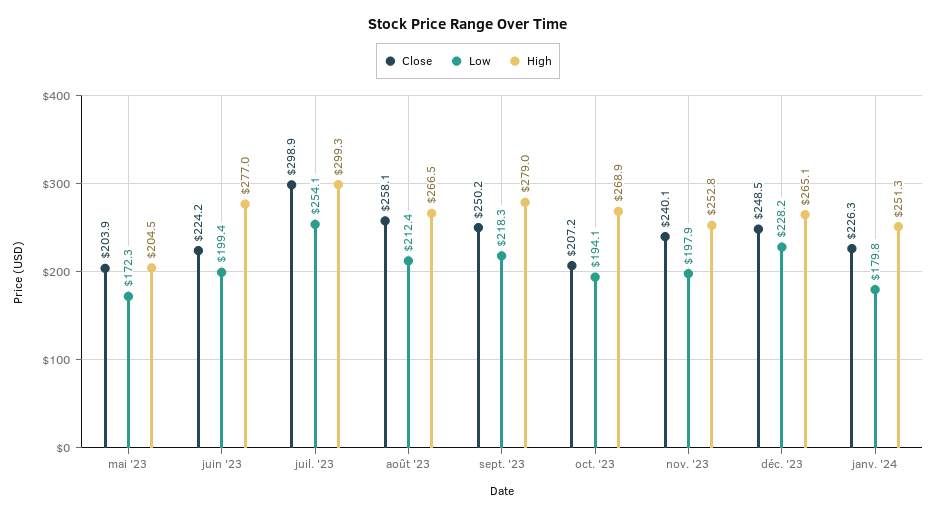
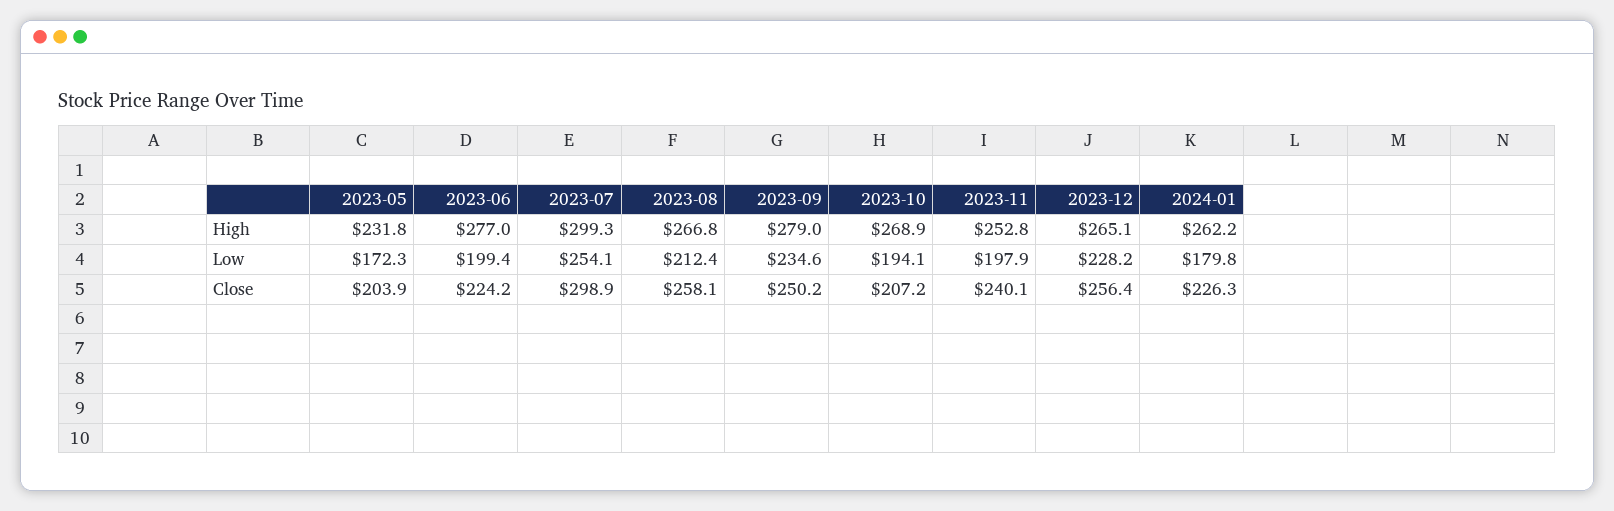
  {
    "Close": {
      "mai '23": 203.9,
      "juin '23": 224.2,
      "juil. '23": 298.9,
      "août '23": 258.1,
      "sept. '23": 250.2,
      "oct. '23": 207.2,
      "nov. '23": 240.1,
-     "déc. '23": 248.5,
+     "déc. '23": 256.4,
      "janv. '24": 226.3
    },
    "Low": {
      "mai '23": 172.3,
      "juin '23": 199.4,
      "juil. '23": 254.1,
      "août '23": 212.4,
-     "sept. '23": 218.3,
+     "sept. '23": 234.6,
      "oct. '23": 194.1,
      "nov. '23": 197.9,
      "déc. '23": 228.2,
      "janv. '24": 179.8
    },
    "High": {
-     "mai '23": 204.5,
+     "mai '23": 231.8,
      "juin '23": 277,
      "juil. '23": 299.3,
-     "août '23": 266.5,
+     "août '23": 266.8,
      "sept. '23": 279,
      "oct. '23": 268.9,
      "nov. '23": 252.8,
      "déc. '23": 265.1,
-     "janv. '24": 251.3
+     "janv. '24": 262.2
    }
  }

